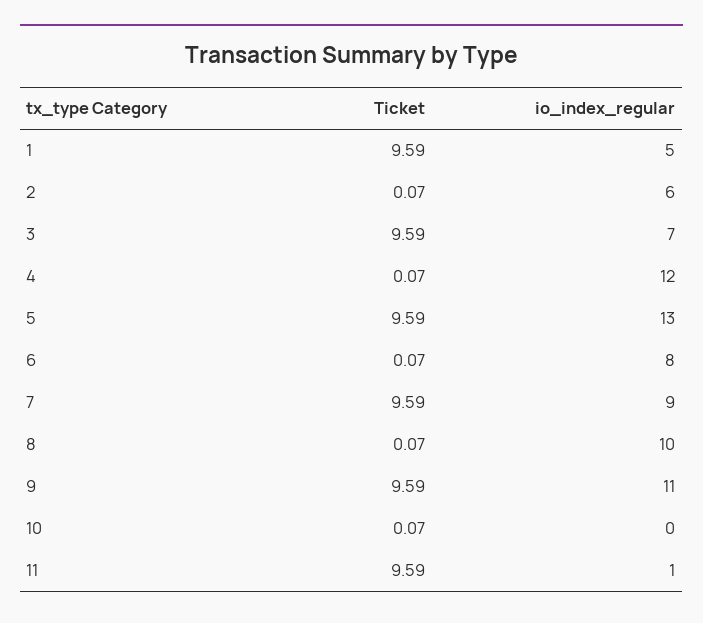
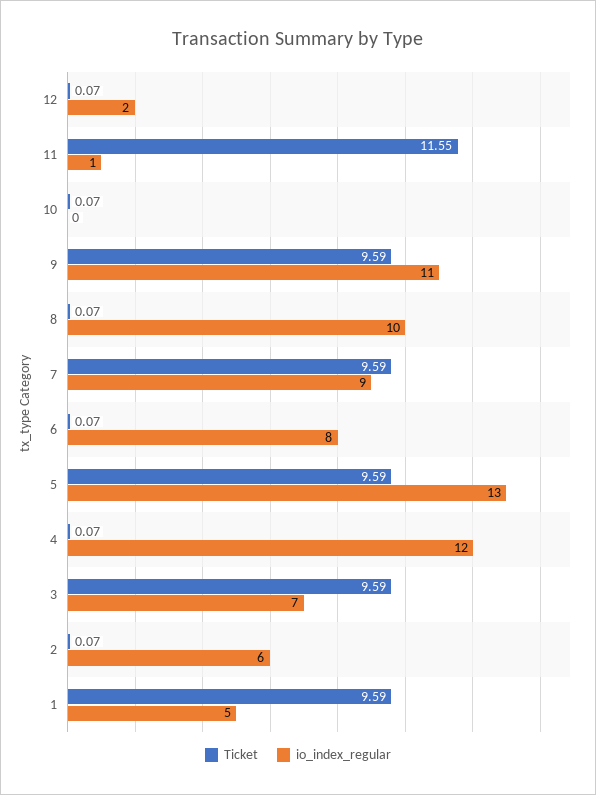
  {
    "Ticket": {
      "1": 9.59,
      "2": 0.07,
      "3": 9.59,
      "4": 0.07,
      "5": 9.59,
      "6": 0.07,
      "7": 9.59,
      "8": 0.07,
      "9": 9.59,
      "10": 0.07,
-     "11": 9.59
+     "11": 11.55,
+     "12": 0.07
    },
    "io_index_regular": {
      "1": 5,
      "2": 6,
      "3": 7,
      "4": 12,
      "5": 13,
      "6": 8,
      "7": 9,
      "8": 10,
      "9": 11,
      "10": 0,
-     "11": 1
+     "11": 1,
+     "12": 2
    }
  }

